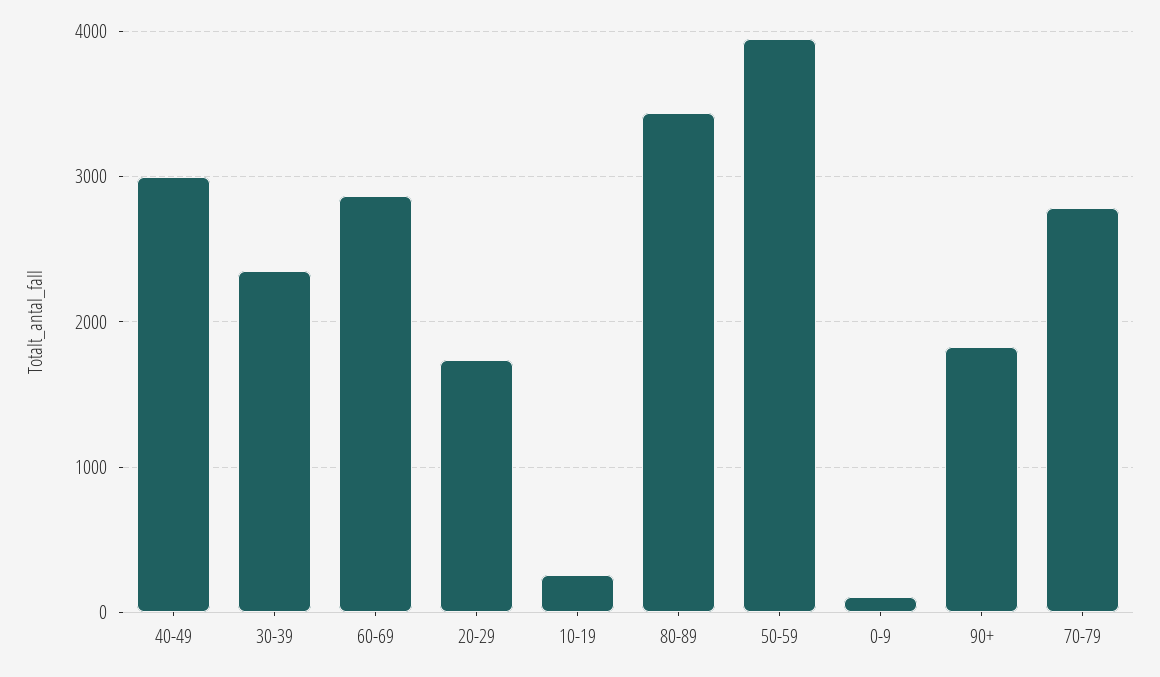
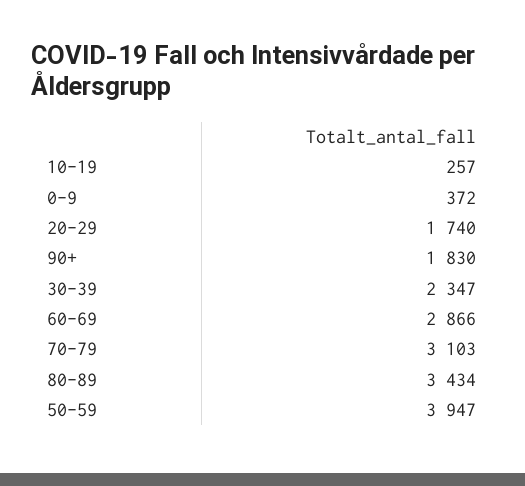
  {
-   "40-49": 3000,
    "30-39": 2347,
    "60-69": 2866,
    "20-29": 1740,
    "10-19": 257,
    "80-89": 3434,
    "50-59": 3947,
-   "0-9": 100,
+   "0-9": 372,
    "90+": 1830,
-   "70-79": 2800
+   "70-79": 3103
  }

